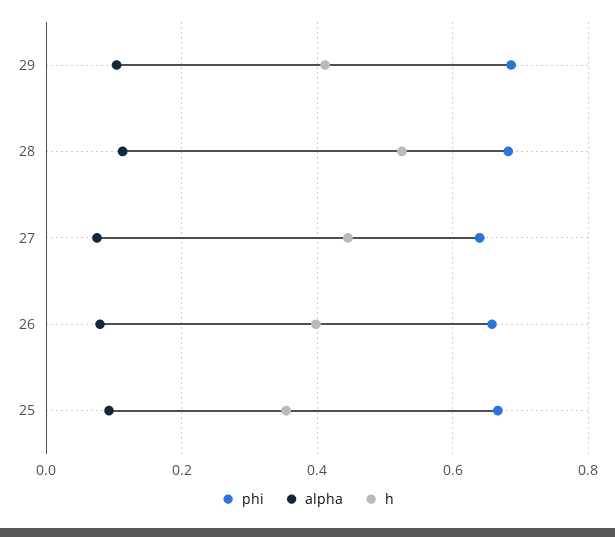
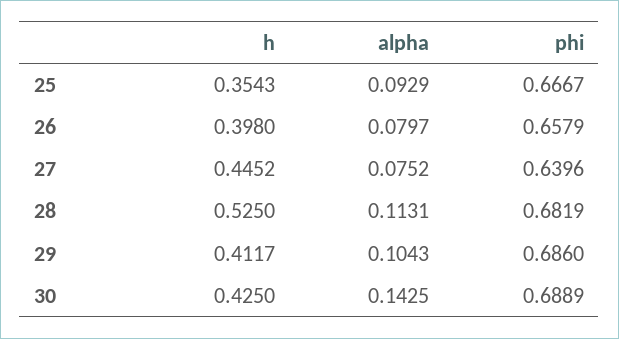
  {
    "phi": {
      "29": 0.686,
      "28": 0.6819,
      "27": 0.6396,
      "26": 0.6579,
-     "25": 0.6667
+     "25": 0.6667,
+     "30": 0.6889
    },
    "alpha": {
      "29": 0.1043,
      "28": 0.1131,
      "27": 0.0752,
      "26": 0.0797,
-     "25": 0.0929
+     "25": 0.0929,
+     "30": 0.1425
    },
    "h": {
      "29": 0.4117,
      "28": 0.525,
      "27": 0.4452,
      "26": 0.398,
-     "25": 0.3543
+     "25": 0.3543,
+     "30": 0.425
    }
  }

